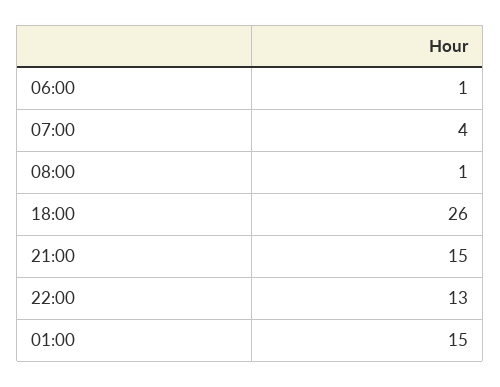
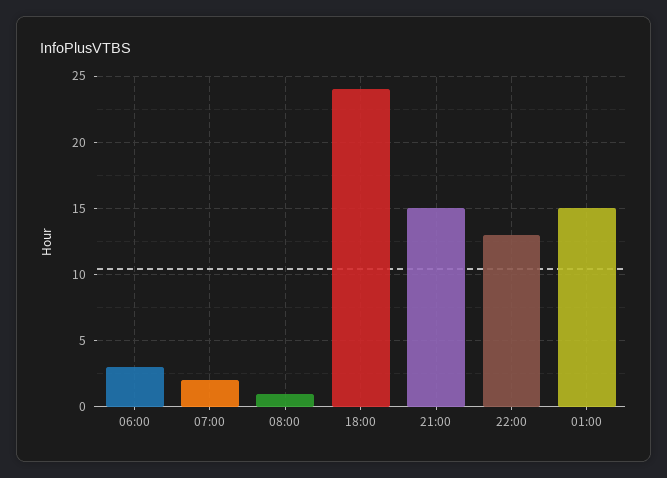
  {
-   "06:00": 1,
+   "06:00": 3,
-   "07:00": 4,
+   "07:00": 2,
    "08:00": 1,
-   "18:00": 26,
+   "18:00": 24,
    "21:00": 15,
    "22:00": 13,
    "01:00": 15
  }

